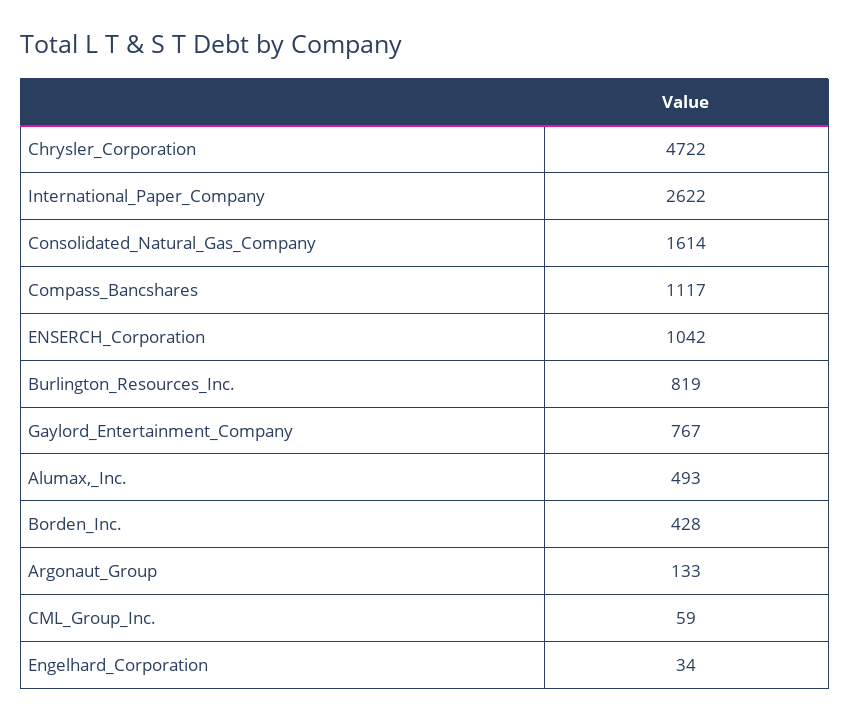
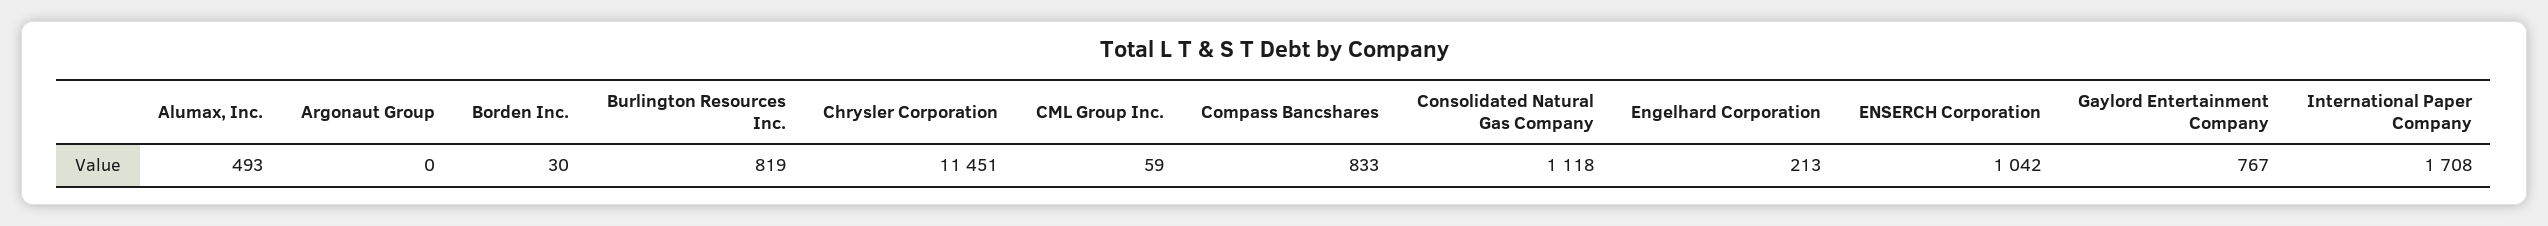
  {
-   "Chrysler_Corporation": 4722,
+   "Chrysler_Corporation": 11451,
-   "International_Paper_Company": 2622,
+   "International_Paper_Company": 1708,
-   "Consolidated_Natural_Gas_Company": 1614,
+   "Consolidated_Natural_Gas_Company": 1118,
-   "Compass_Bancshares": 1117,
+   "Compass_Bancshares": 833,
    "ENSERCH_Corporation": 1042,
    "Burlington_Resources_Inc.": 819,
    "Gaylord_Entertainment_Company": 767,
    "Alumax,_Inc.": 493,
-   "Borden_Inc.": 428,
+   "Borden_Inc.": 30,
-   "Argonaut_Group": 133,
+   "Argonaut_Group": 0,
    "CML_Group_Inc.": 59,
-   "Engelhard_Corporation": 34
+   "Engelhard_Corporation": 213
  }

